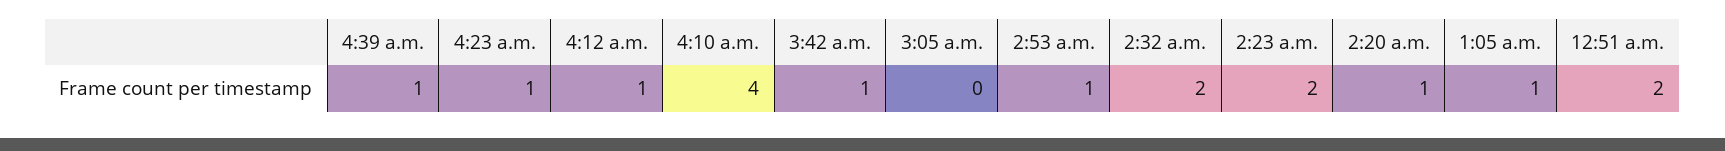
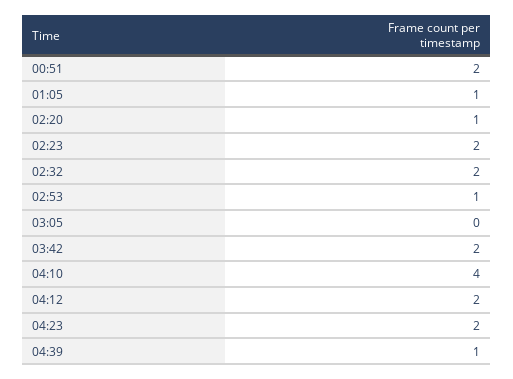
  {
    "4:39 a.m.": 1,
-   "4:23 a.m.": 1,
+   "4:23 a.m.": 2,
-   "4:12 a.m.": 1,
+   "4:12 a.m.": 2,
    "4:10 a.m.": 4,
-   "3:42 a.m.": 1,
+   "3:42 a.m.": 2,
    "3:05 a.m.": 0,
    "2:53 a.m.": 1,
    "2:32 a.m.": 2,
    "2:23 a.m.": 2,
    "2:20 a.m.": 1,
    "1:05 a.m.": 1,
    "12:51 a.m.": 2
  }

